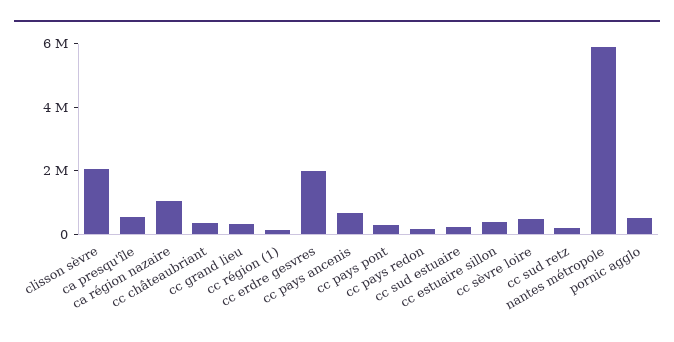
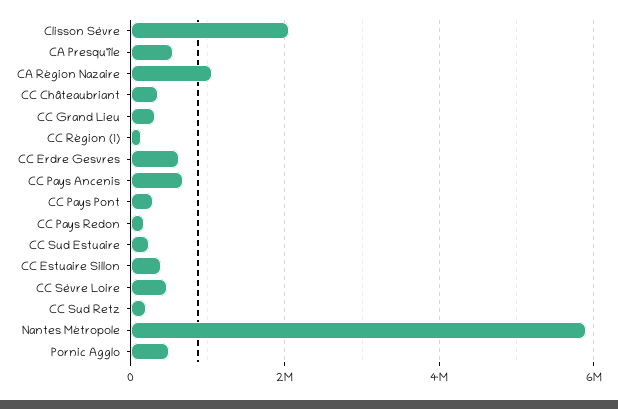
  {
    "clisson sèvre": 2000000,
    "ca presqu'île": 600000,
    "ca région nazaire": 1000000,
    "cc châteaubriant": 400000,
    "cc grand lieu": 400000,
    "cc région (1)": 200000,
-   "cc erdre gesvres": 2000000,
+   "cc erdre gesvres": 600000,
    "cc pays ancenis": 600000,
    "cc pays pont": 200000,
    "cc pays redon": 200000,
    "cc sud estuaire": 200000,
    "cc estuaire sillon": 400000,
    "cc sèvre loire": 400000,
    "cc sud retz": 200000,
    "nantes métropole": 6000000,
    "pornic agglo": 600000
  }

